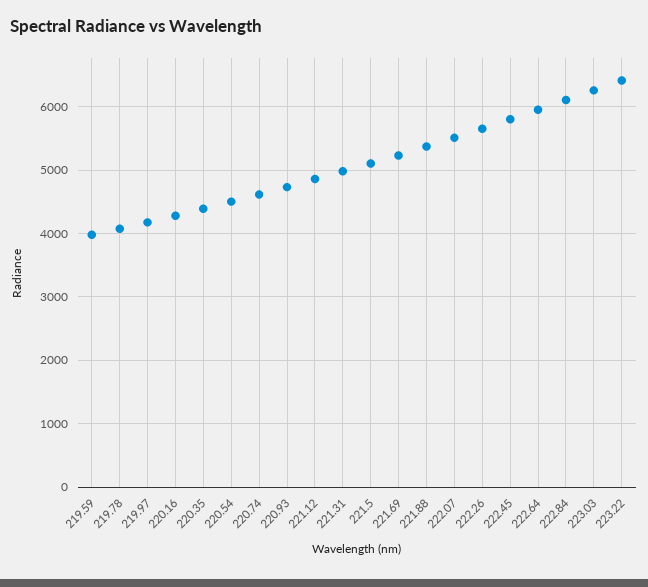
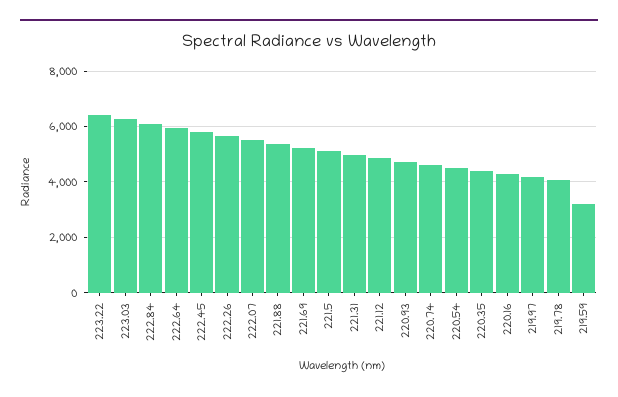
  {
-   "219.59": 4000,
+   "219.59": 3250,
    "219.78": 4100,
    "219.97": 4200,
    "220.16": 4300,
    "220.35": 4400,
    "220.54": 4500,
    "220.74": 4600,
    "220.93": 4700,
    "221.12": 4900,
    "221.31": 5000,
    "221.5": 5100,
    "221.69": 5200,
    "221.88": 5400,
    "222.07": 5500,
    "222.26": 5700,
    "222.45": 5800,
    "222.64": 6000,
    "222.84": 6100,
    "223.03": 6300,
    "223.22": 6400
  }

